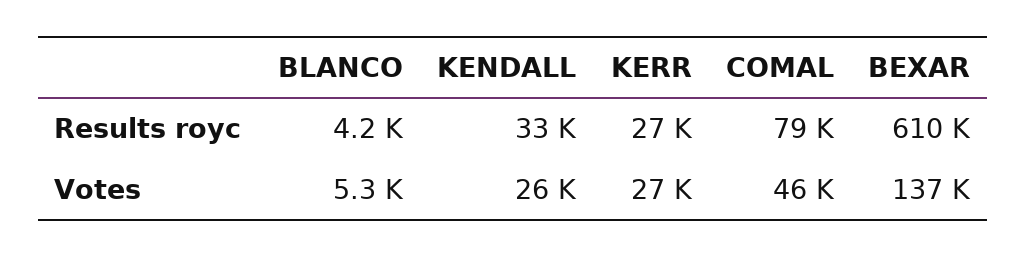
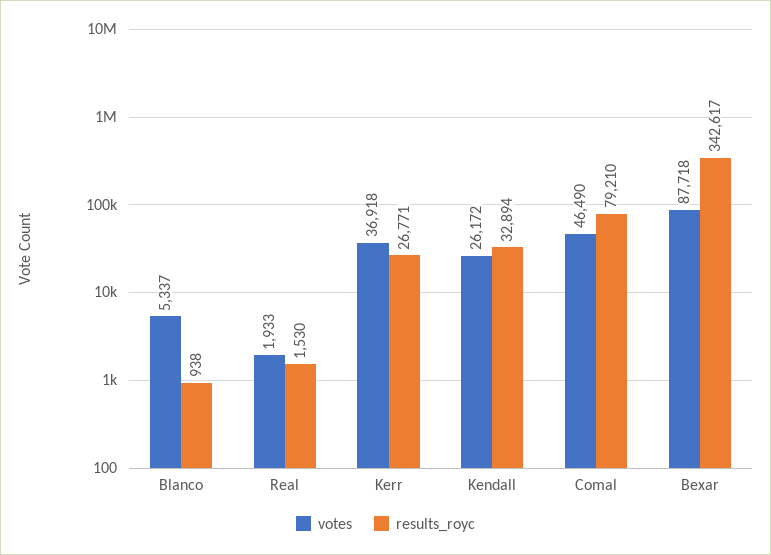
  {
    "Results royc": {
-     "BLANCO": 4200,
+     "BLANCO": 938,
      "KENDALL": 32894,
      "KERR": 26771,
      "COMAL": 79210,
-     "BEXAR": 610000
+     "BEXAR": 342617,
+     "Real": 1530
    },
    "Votes": {
      "BLANCO": 5337,
      "KENDALL": 26172,
-     "KERR": 27000,
+     "KERR": 36918,
      "COMAL": 46490,
-     "BEXAR": 137000
+     "BEXAR": 87718,
+     "Real": 1933
    }
  }

